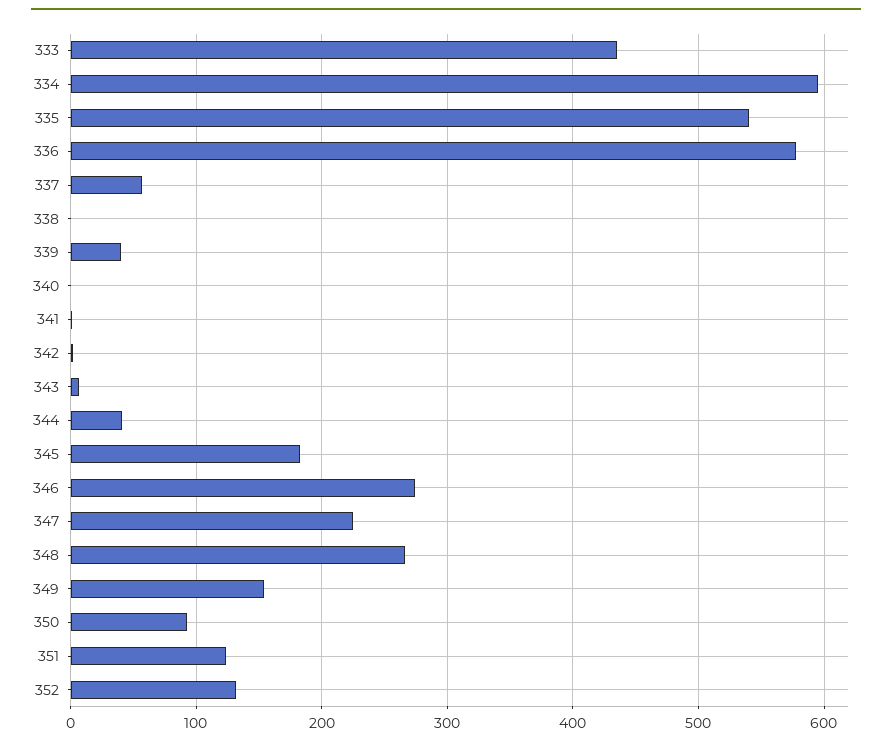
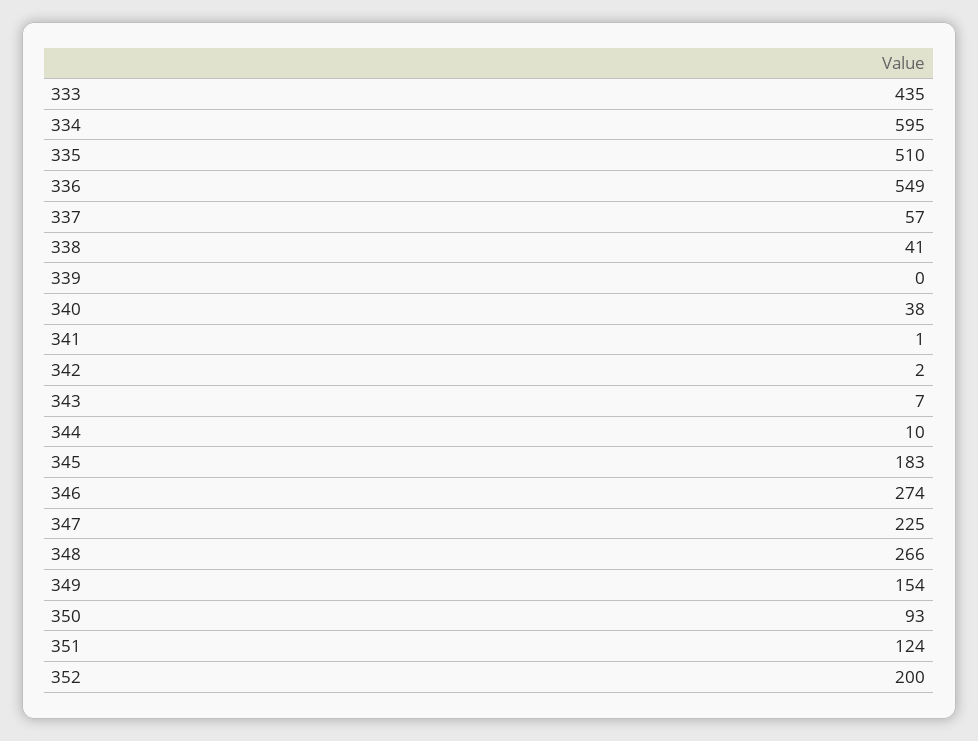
  {
    "333": 435,
    "334": 595,
-   "335": 540,
+   "335": 510,
-   "336": 580,
+   "336": 549,
    "337": 57,
-   "338": 0,
+   "338": 41,
-   "339": 40,
+   "339": 0,
-   "340": 0,
+   "340": 38,
    "341": 1,
    "342": 2,
    "343": 7,
-   "344": 40,
+   "344": 10,
    "345": 183,
    "346": 274,
    "347": 225,
    "348": 266,
    "349": 154,
    "350": 93,
    "351": 124,
-   "352": 130
+   "352": 200
  }

